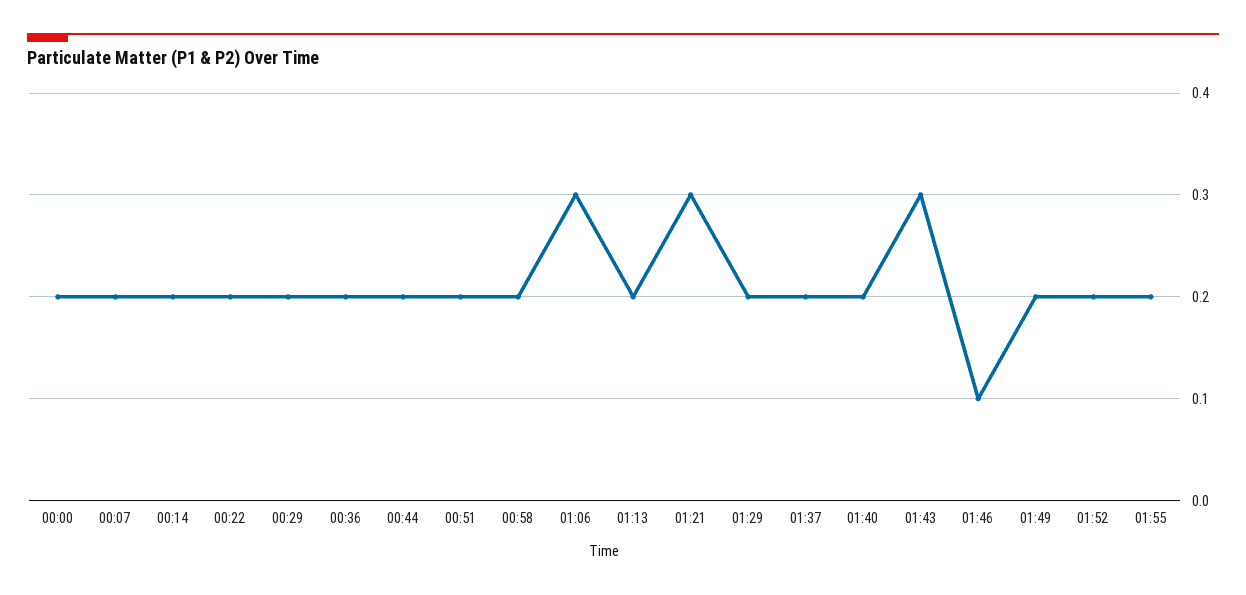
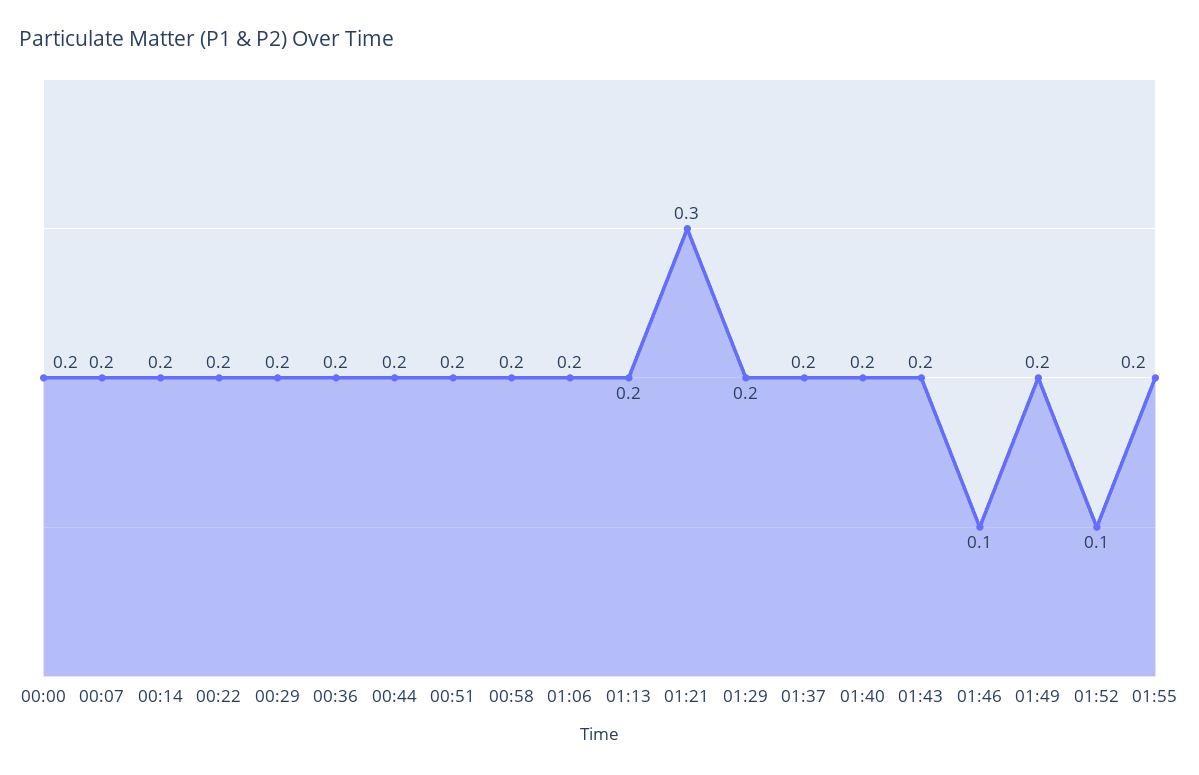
  {
    "00:00": 0.2,
    "00:07": 0.2,
    "00:14": 0.2,
    "00:22": 0.2,
    "00:29": 0.2,
    "00:36": 0.2,
    "00:44": 0.2,
    "00:51": 0.2,
    "00:58": 0.2,
-   "01:06": 0.3,
+   "01:06": 0.2,
    "01:13": 0.2,
    "01:21": 0.3,
    "01:29": 0.2,
    "01:37": 0.2,
    "01:40": 0.2,
-   "01:43": 0.3,
+   "01:43": 0.2,
    "01:46": 0.1,
    "01:49": 0.2,
-   "01:52": 0.2,
+   "01:52": 0.1,
    "01:55": 0.2
  }

